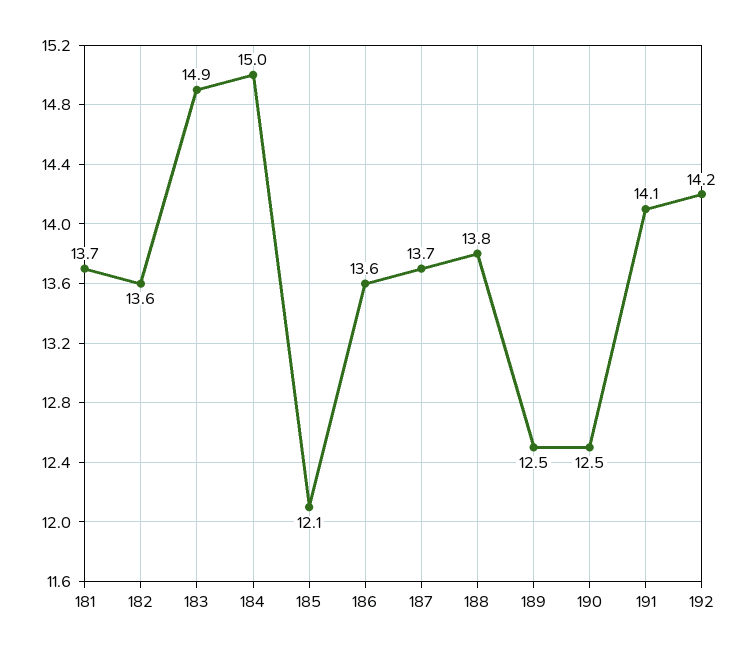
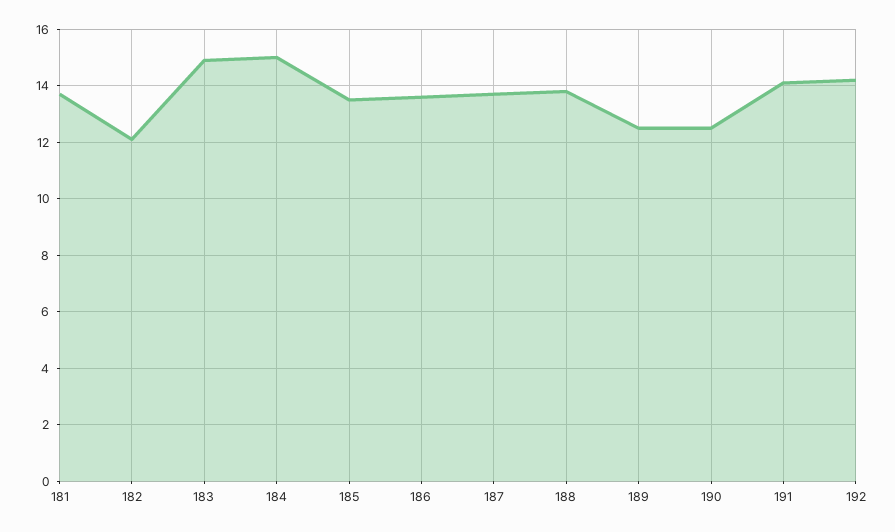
  {
    "181": 13.7,
-   "182": 13.6,
+   "182": 12,
    "183": 14.9,
    "184": 15,
-   "185": 12.1,
+   "185": 13.5,
    "186": 13.6,
    "187": 13.7,
    "188": 13.8,
    "189": 12.5,
    "190": 12.5,
    "191": 14.1,
    "192": 14.2
  }

